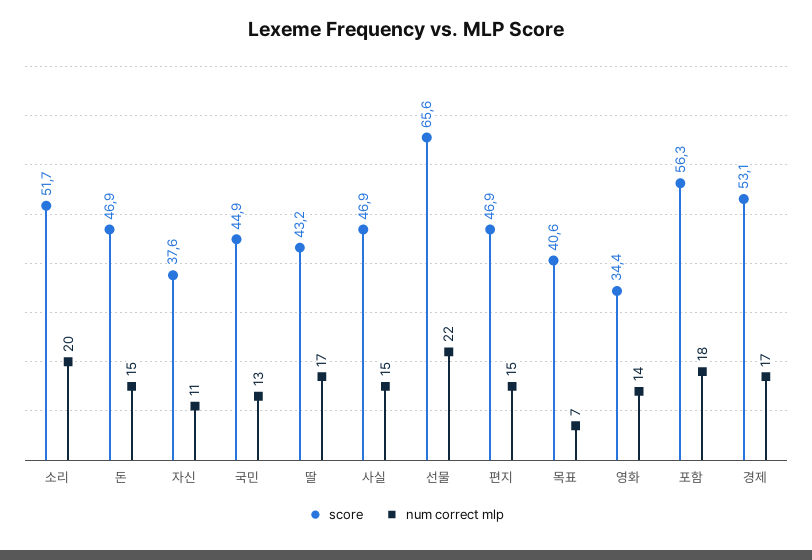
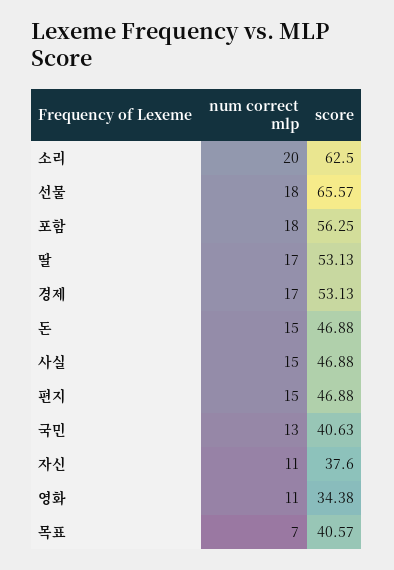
  {
    "score": {
-     "소리": 51.7,
+     "소리": 62.5,
      "돈": 46.88,
      "자신": 37.6,
-     "국민": 44.9,
+     "국민": 40.63,
-     "딸": 43.2,
+     "딸": 53.13,
      "사실": 46.88,
      "선물": 65.57,
      "편지": 46.88,
      "목표": 40.57,
      "영화": 34.38,
      "포함": 56.25,
      "경제": 53.13
    },
    "num correct mlp": {
      "소리": 20,
      "돈": 15,
      "자신": 11,
      "국민": 13,
      "딸": 17,
      "사실": 15,
-     "선물": 22,
+     "선물": 18,
      "편지": 15,
      "목표": 7,
-     "영화": 14,
+     "영화": 11,
      "포함": 18,
      "경제": 17
    }
  }

